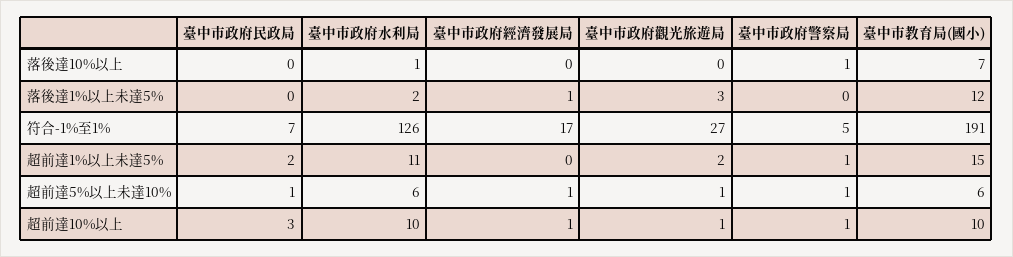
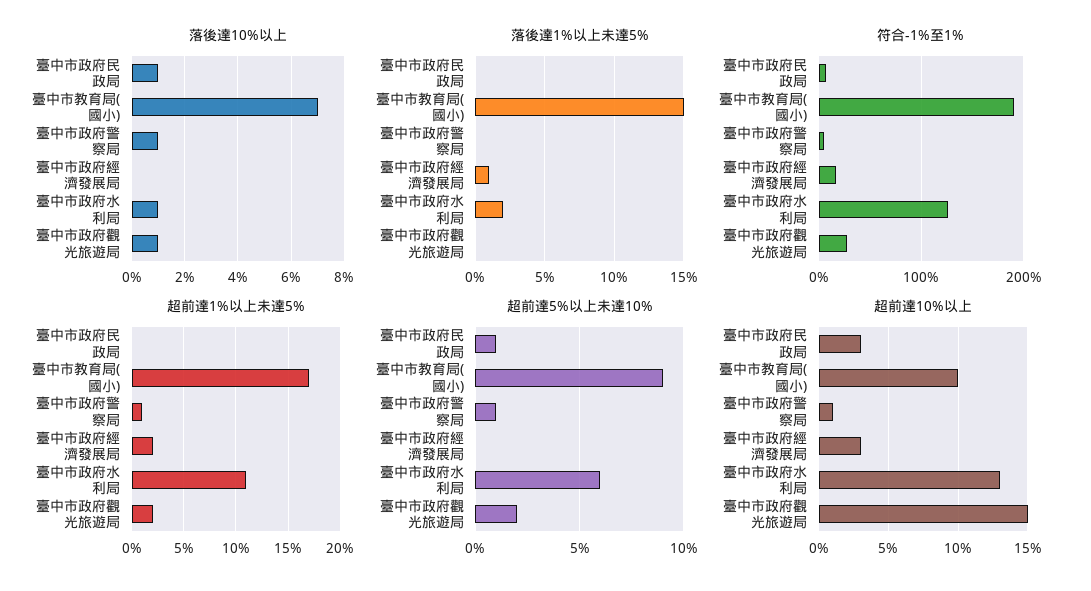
  {
    "落後達10%以上": {
-     "臺中市政府民政局": 0,
+     "臺中市政府民政局": 1,
      "臺中市政府水利局": 1,
      "臺中市政府經濟發展局": 0,
-     "臺中市政府觀光旅遊局": 0,
+     "臺中市政府觀光旅遊局": 1,
      "臺中市政府警察局": 1,
      "臺中市教育局(國小)": 7
    },
    "落後達1%以上未達5%": {
      "臺中市政府民政局": 0,
      "臺中市政府水利局": 2,
      "臺中市政府經濟發展局": 1,
-     "臺中市政府觀光旅遊局": 3,
+     "臺中市政府觀光旅遊局": 0,
      "臺中市政府警察局": 0,
-     "臺中市教育局(國小)": 12
+     "臺中市教育局(國小)": 15
    },
    "符合-1%至1%": {
      "臺中市政府民政局": 7,
      "臺中市政府水利局": 126,
      "臺中市政府經濟發展局": 17,
      "臺中市政府觀光旅遊局": 27,
      "臺中市政府警察局": 5,
      "臺中市教育局(國小)": 191
    },
    "超前達1%以上未達5%": {
-     "臺中市政府民政局": 2,
+     "臺中市政府民政局": 0,
      "臺中市政府水利局": 11,
-     "臺中市政府經濟發展局": 0,
+     "臺中市政府經濟發展局": 2,
      "臺中市政府觀光旅遊局": 2,
      "臺中市政府警察局": 1,
-     "臺中市教育局(國小)": 15
+     "臺中市教育局(國小)": 17
    },
    "超前達5%以上未達10%": {
      "臺中市政府民政局": 1,
      "臺中市政府水利局": 6,
-     "臺中市政府經濟發展局": 1,
+     "臺中市政府經濟發展局": 0,
-     "臺中市政府觀光旅遊局": 1,
+     "臺中市政府觀光旅遊局": 2,
      "臺中市政府警察局": 1,
-     "臺中市教育局(國小)": 6
+     "臺中市教育局(國小)": 9
    },
    "超前達10%以上": {
      "臺中市政府民政局": 3,
-     "臺中市政府水利局": 10,
+     "臺中市政府水利局": 13,
-     "臺中市政府經濟發展局": 1,
+     "臺中市政府經濟發展局": 3,
-     "臺中市政府觀光旅遊局": 1,
+     "臺中市政府觀光旅遊局": 15,
      "臺中市政府警察局": 1,
      "臺中市教育局(國小)": 10
    }
  }

